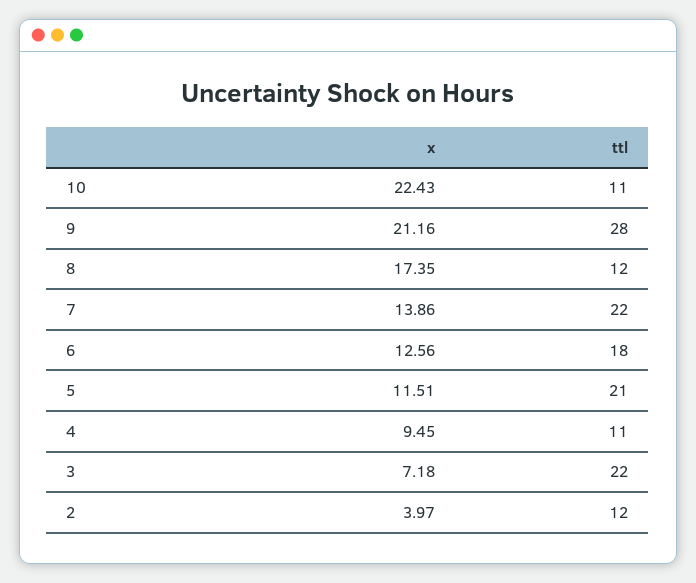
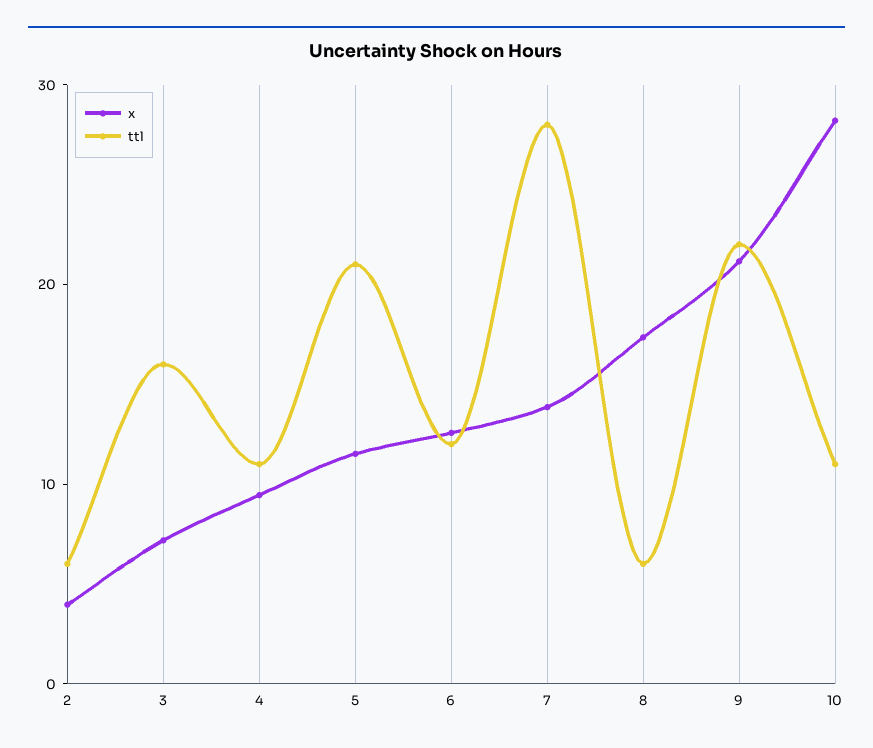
  {
    "x": {
-     "10": 22.43,
+     "10": 28,
      "9": 21.16,
      "8": 17.35,
      "7": 13.86,
      "6": 12.56,
      "5": 11.51,
      "4": 9.45,
      "3": 7.18,
      "2": 3.97
    },
    "ttl": {
      "10": 11,
-     "9": 28,
+     "9": 22,
-     "8": 12,
+     "8": 6,
-     "7": 22,
+     "7": 28,
-     "6": 18,
+     "6": 12,
      "5": 21,
      "4": 11,
-     "3": 22,
+     "3": 16,
-     "2": 12
+     "2": 6
    }
  }

